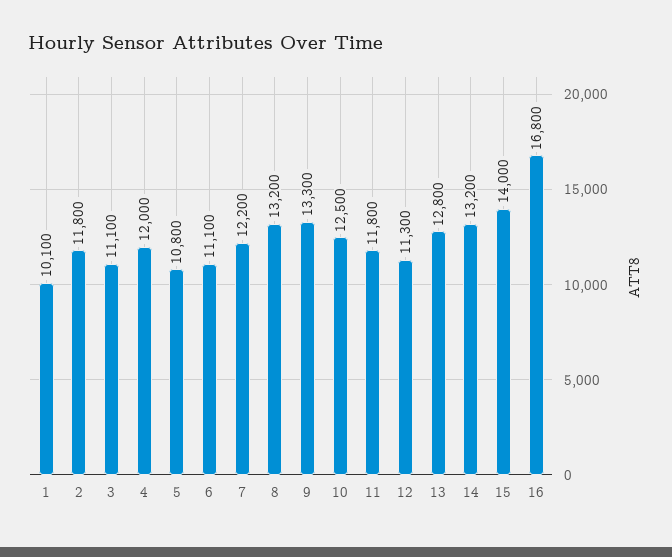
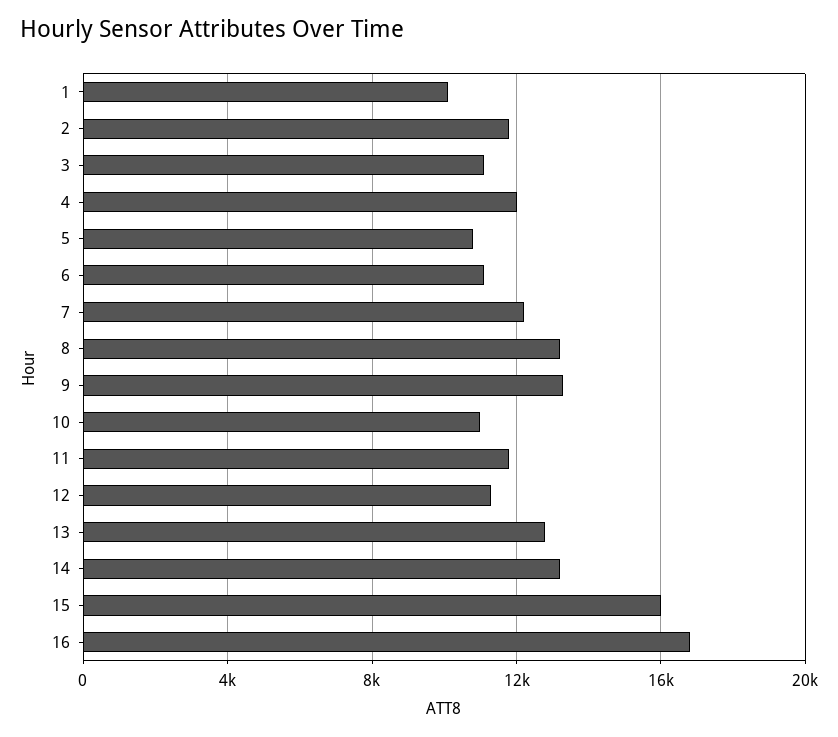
  {
    "1": 10100,
    "2": 11800,
    "3": 11100,
    "4": 12000,
    "5": 10800,
    "6": 11100,
    "7": 12200,
    "8": 13200,
    "9": 13300,
-   "10": 12500,
+   "10": 11000,
    "11": 11800,
    "12": 11300,
    "13": 12800,
    "14": 13200,
-   "15": 14000,
+   "15": 16000,
    "16": 16800
  }

